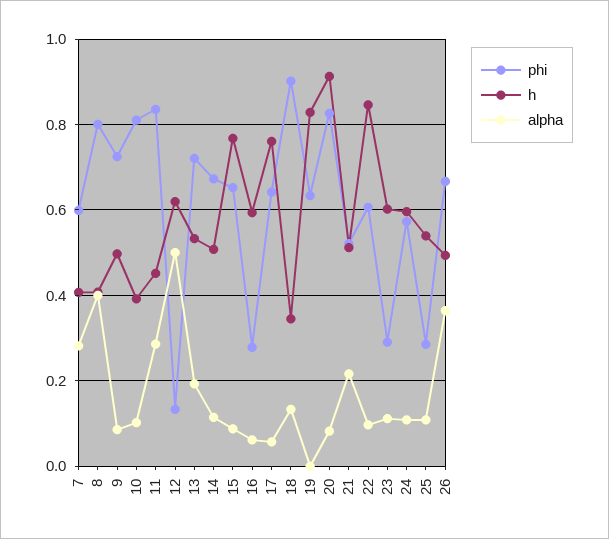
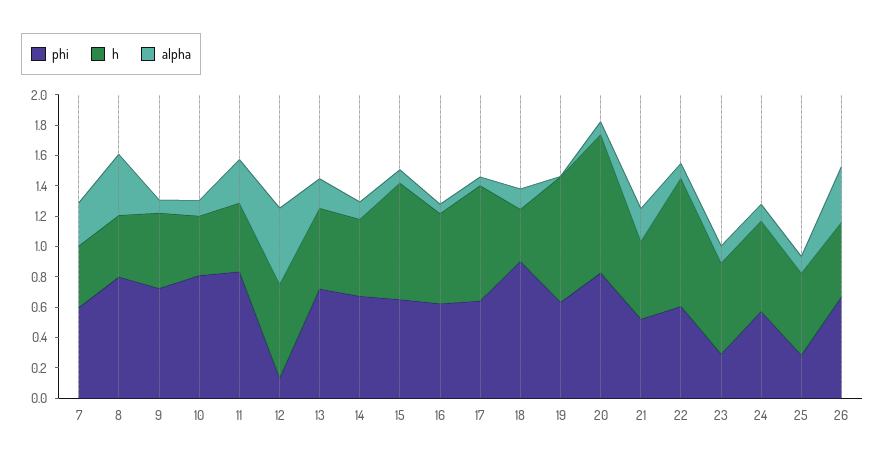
  {
    "phi": {
      "7": 0.6,
      "8": 0.8,
      "9": 0.72,
      "10": 0.82,
      "11": 0.84,
      "12": 0.14,
      "13": 0.72,
      "14": 0.68,
      "15": 0.66,
-     "16": 0.28,
+     "16": 0.6,
      "17": 0.64,
      "18": 0.9,
      "19": 0.64,
      "20": 0.82,
      "21": 0.52,
      "22": 0.6,
      "23": 0.3,
      "24": 0.58,
      "25": 0.28,
      "26": 0.66
    },
    "h": {
      "7": 0.4,
      "8": 0.4,
      "9": 0.5,
      "10": 0.4,
      "11": 0.46,
      "12": 0.62,
      "13": 0.54,
      "14": 0.5,
      "15": 0.76,
      "16": 0.6,
      "17": 0.76,
      "18": 0.34,
      "19": 0.82,
      "20": 0.92,
      "21": 0.52,
      "22": 0.84,
      "23": 0.6,
      "24": 0.6,
      "25": 0.54,
      "26": 0.5
    },
    "alpha": {
      "7": 0.28,
      "8": 0.4,
      "9": 0.08,
      "10": 0.1,
      "11": 0.28,
      "12": 0.5,
      "13": 0.2,
      "14": 0.12,
      "15": 0.08,
      "16": 0.06,
      "17": 0.06,
      "18": 0.14,
      "19": 0,
      "20": 0.08,
      "21": 0.22,
      "22": 0.1,
      "23": 0.12,
      "24": 0.1,
      "25": 0.1,
      "26": 0.36
    }
  }

